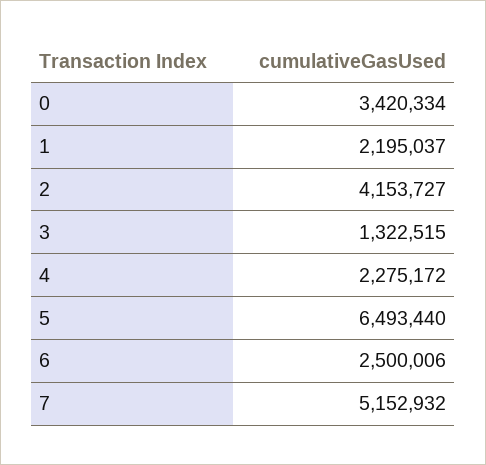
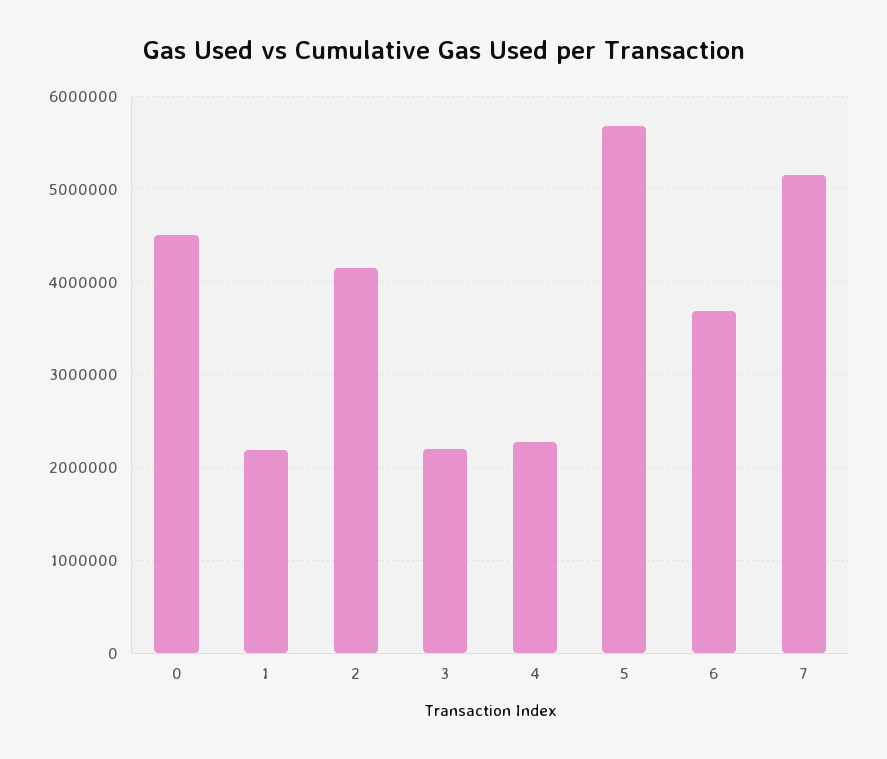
  {
-   "0": 3420334,
+   "0": 4500000,
    "1": 2195037,
    "2": 4153727,
-   "3": 1322515,
+   "3": 2200000,
    "4": 2275172,
-   "5": 6493440,
+   "5": 5700000,
-   "6": 2500006,
+   "6": 3700000,
    "7": 5152932
  }

